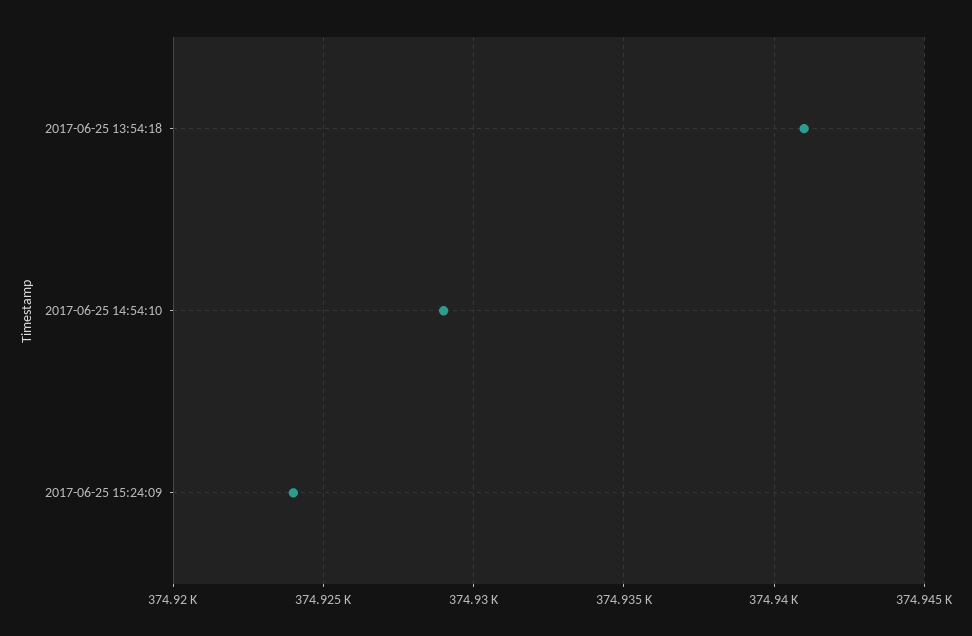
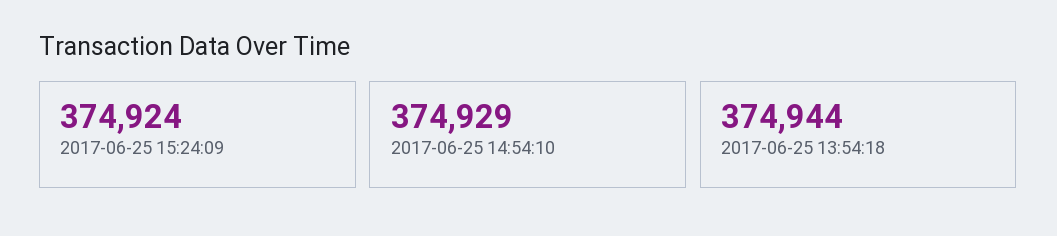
  {
-   "2017-06-25 13:54:18": 374941,
+   "2017-06-25 13:54:18": 374944,
    "2017-06-25 14:54:10": 374929,
    "2017-06-25 15:24:09": 374924
  }

